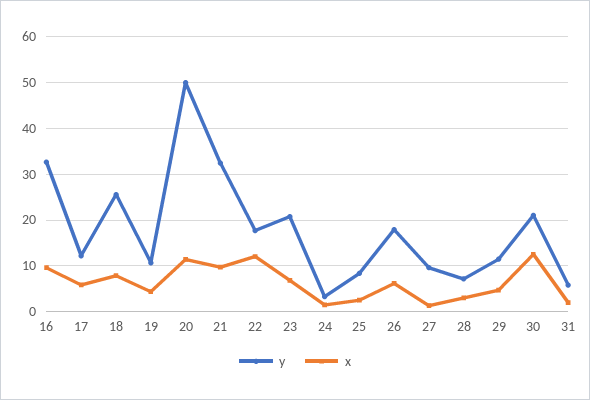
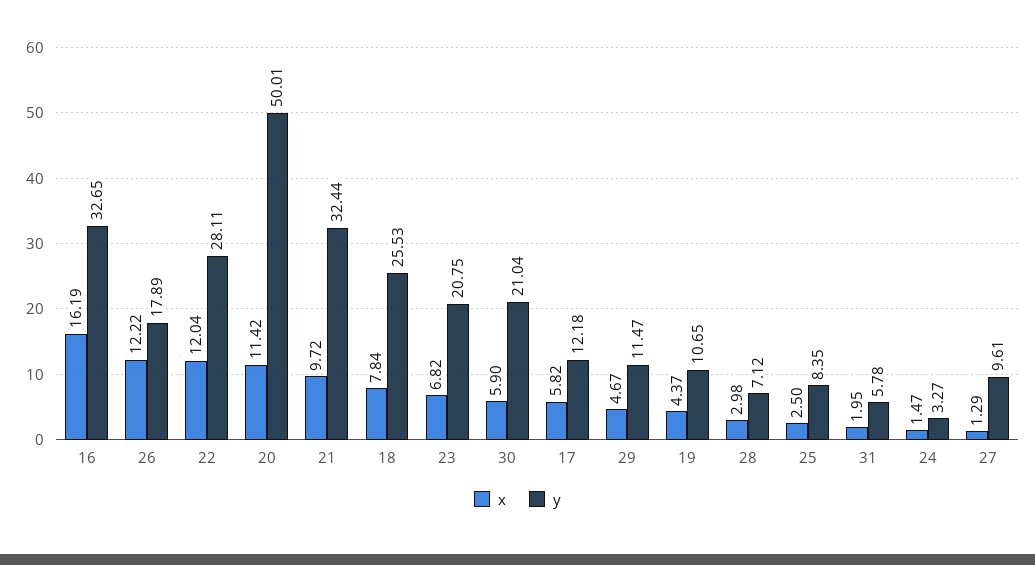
  {
    "y": {
      "16": 32.65,
      "17": 12.18,
      "18": 25.53,
      "19": 10.65,
      "20": 50.01,
      "21": 32.44,
-     "22": 18,
+     "22": 28.11,
      "23": 20.75,
      "24": 3.27,
      "25": 8.35,
      "26": 17.89,
      "27": 9.61,
      "28": 7.12,
      "29": 11.47,
      "30": 21.04,
      "31": 5.78
    },
    "x": {
-     "16": 10,
+     "16": 16.19,
      "17": 5.82,
      "18": 7.84,
      "19": 4.37,
      "20": 11.42,
      "21": 9.72,
      "22": 12.04,
      "23": 6.82,
      "24": 1.47,
      "25": 2.5,
-     "26": 6,
+     "26": 12.22,
      "27": 1.29,
      "28": 2.98,
      "29": 4.67,
-     "30": 12,
+     "30": 5.9,
      "31": 1.95
    }
  }

